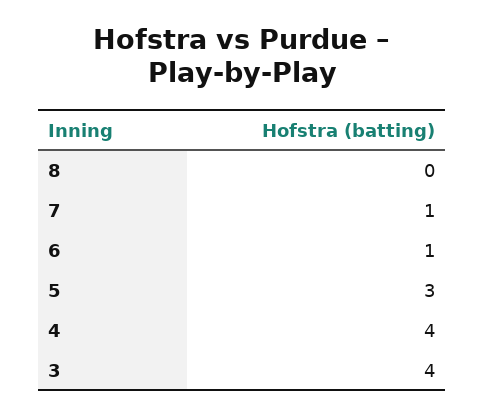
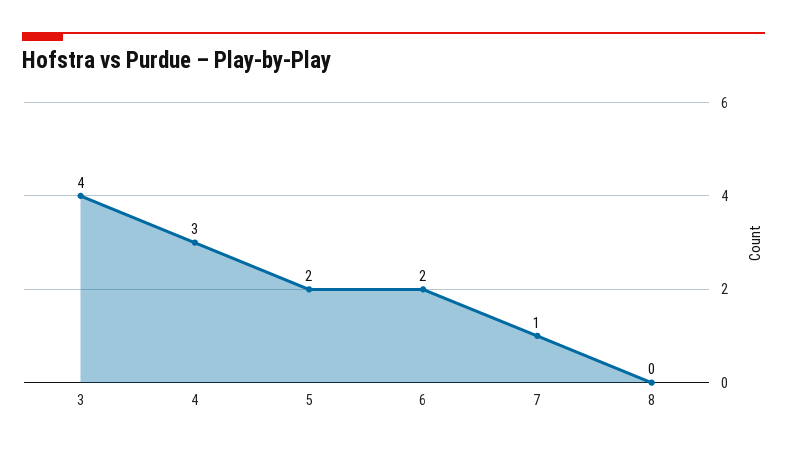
  {
    "8": 0,
    "7": 1,
-   "6": 1,
+   "6": 2,
-   "5": 3,
+   "5": 2,
-   "4": 4,
+   "4": 3,
    "3": 4
  }

